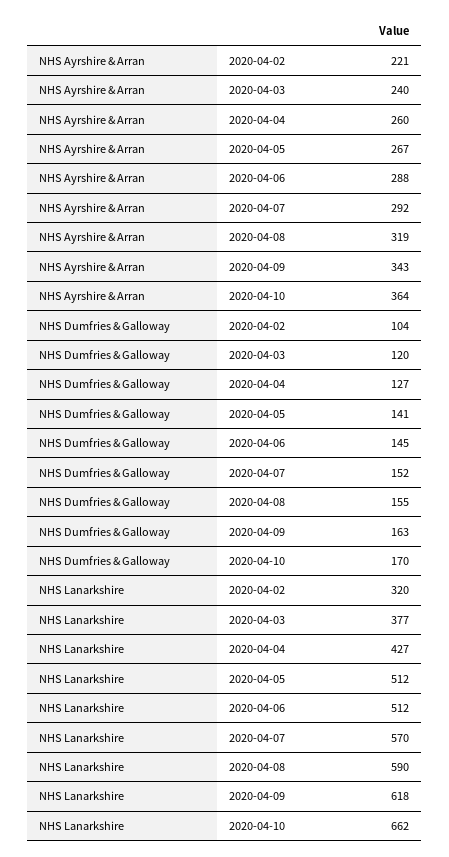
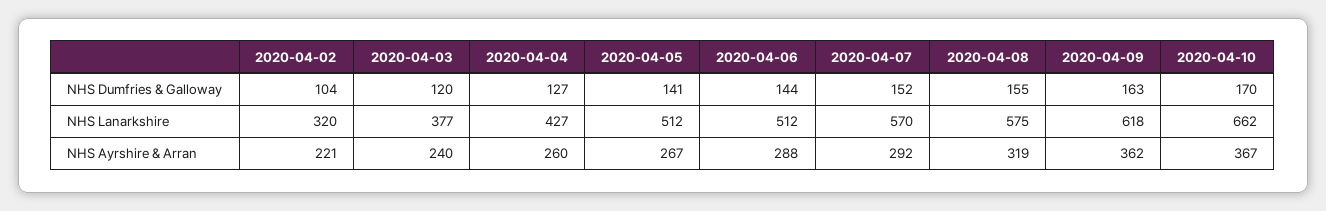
  {
    "NHS Ayrshire & Arran": {
      "2020-04-02": 221,
      "2020-04-03": 240,
      "2020-04-04": 260,
      "2020-04-05": 267,
      "2020-04-06": 288,
      "2020-04-07": 292,
      "2020-04-08": 319,
-     "2020-04-09": 343,
+     "2020-04-09": 362,
-     "2020-04-10": 364
+     "2020-04-10": 367
    },
    "NHS Dumfries & Galloway": {
      "2020-04-02": 104,
      "2020-04-03": 120,
      "2020-04-04": 127,
      "2020-04-05": 141,
-     "2020-04-06": 145,
+     "2020-04-06": 144,
      "2020-04-07": 152,
      "2020-04-08": 155,
      "2020-04-09": 163,
      "2020-04-10": 170
    },
    "NHS Lanarkshire": {
      "2020-04-02": 320,
      "2020-04-03": 377,
      "2020-04-04": 427,
      "2020-04-05": 512,
      "2020-04-06": 512,
      "2020-04-07": 570,
-     "2020-04-08": 590,
+     "2020-04-08": 575,
      "2020-04-09": 618,
      "2020-04-10": 662
    }
  }

